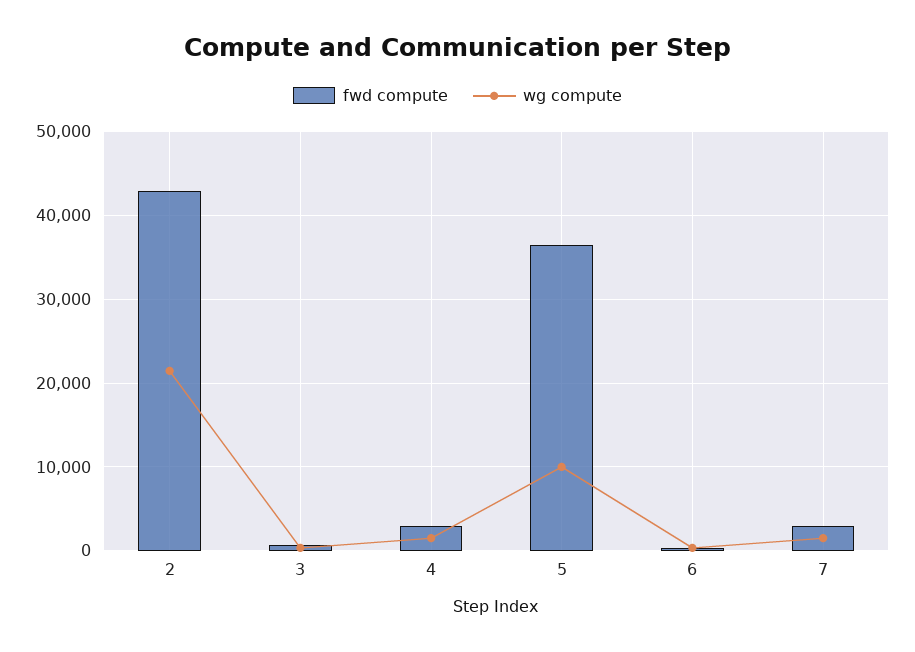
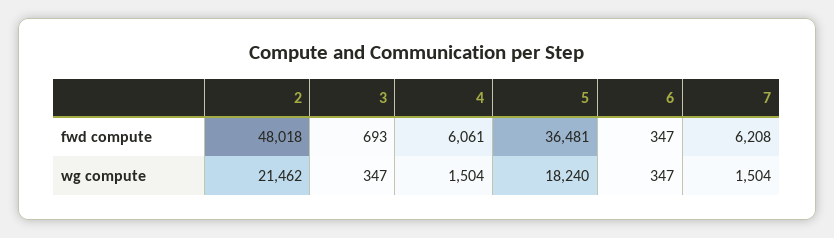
  {
    "fwd compute": {
-     "2": 43000,
+     "2": 48018,
      "3": 693,
-     "4": 3000,
+     "4": 6061,
      "5": 36481,
      "6": 347,
-     "7": 3000
+     "7": 6208
    },
    "wg compute": {
      "2": 21462,
      "3": 347,
      "4": 1504,
-     "5": 10000,
+     "5": 18240,
      "6": 347,
      "7": 1504
    }
  }

